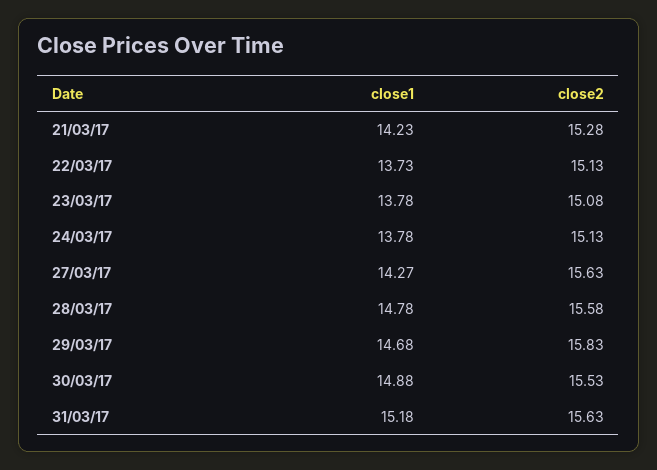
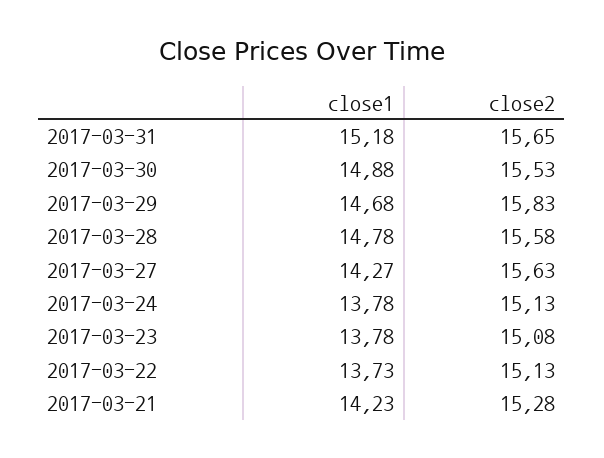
  {
    "close1": {
      "21/03/17": 14.23,
      "22/03/17": 13.73,
      "23/03/17": 13.78,
      "24/03/17": 13.78,
      "27/03/17": 14.27,
      "28/03/17": 14.78,
      "29/03/17": 14.68,
      "30/03/17": 14.88,
      "31/03/17": 15.18
    },
    "close2": {
      "21/03/17": 15.28,
      "22/03/17": 15.13,
      "23/03/17": 15.08,
      "24/03/17": 15.13,
      "27/03/17": 15.63,
      "28/03/17": 15.58,
      "29/03/17": 15.83,
      "30/03/17": 15.53,
-     "31/03/17": 15.63
+     "31/03/17": 15.65
    }
  }

